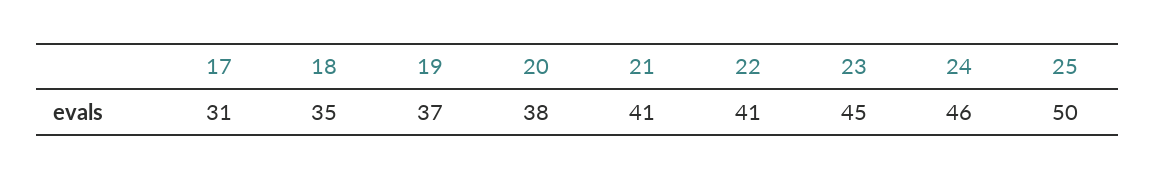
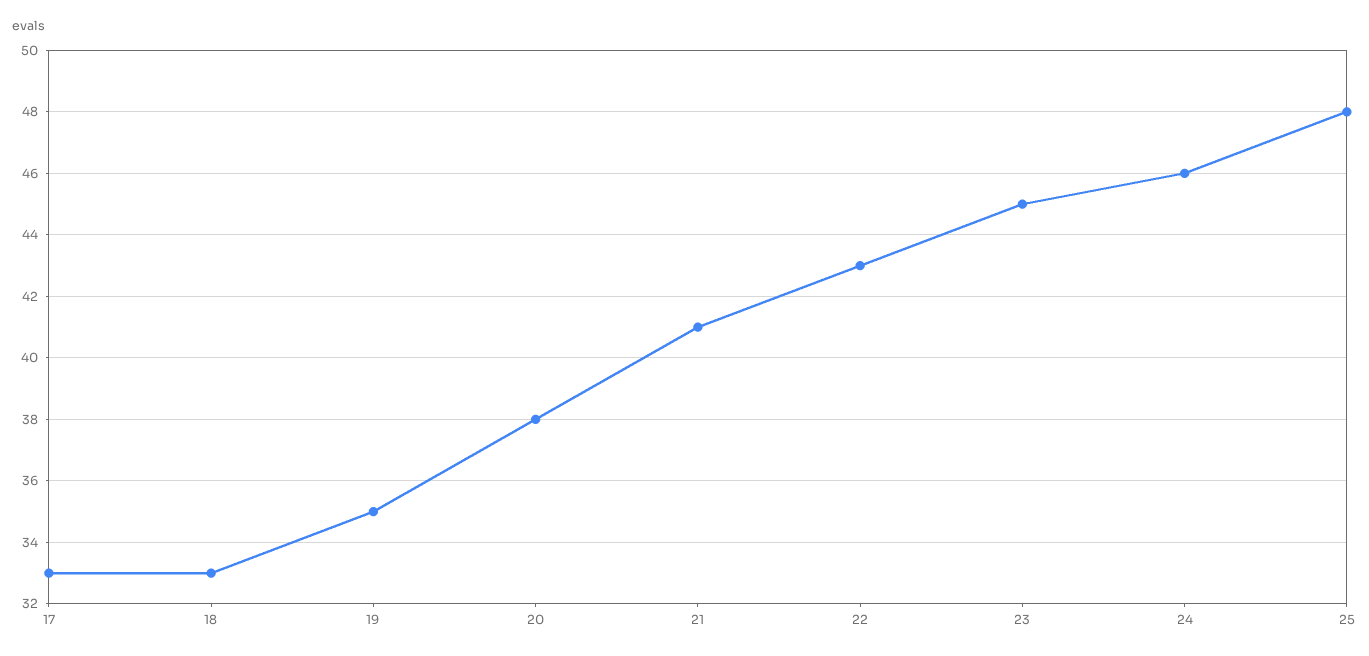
  {
-   "17": 31,
+   "17": 33,
-   "18": 35,
+   "18": 33,
-   "19": 37,
+   "19": 35,
    "20": 38,
    "21": 41,
-   "22": 41,
+   "22": 43,
    "23": 45,
    "24": 46,
-   "25": 50
+   "25": 48
  }

